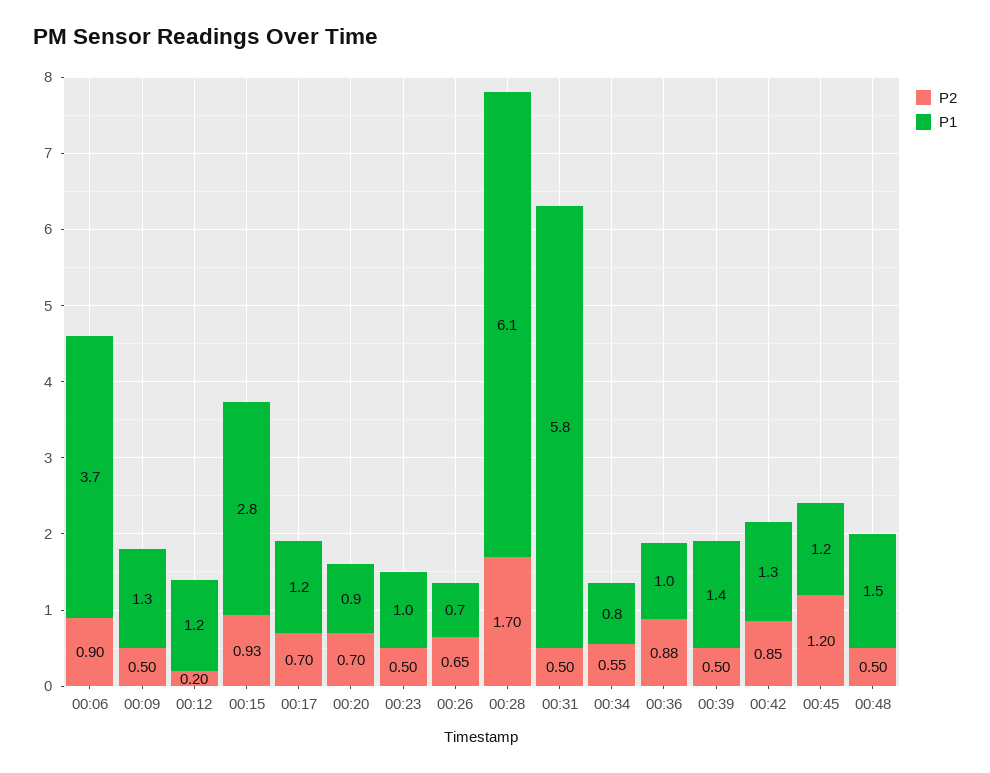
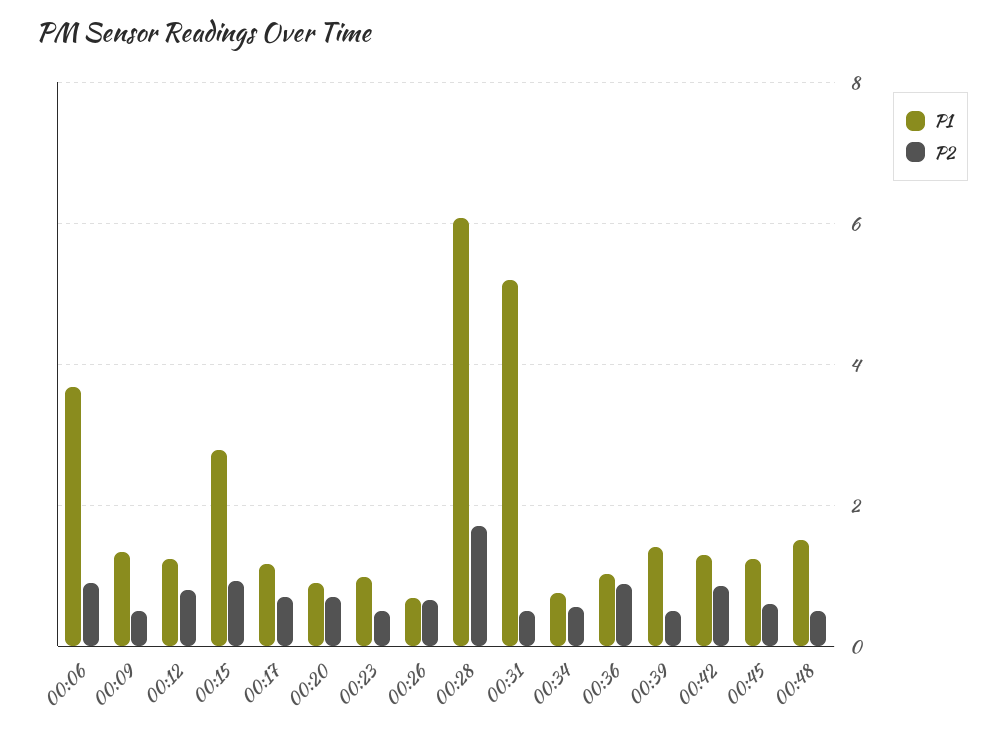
  {
    "P2": {
      "00:06": 0.9,
      "00:09": 0.5,
-     "00:12": 0.2,
+     "00:12": 0.8,
      "00:15": 0.93,
      "00:17": 0.7,
      "00:20": 0.7,
      "00:23": 0.5,
      "00:26": 0.65,
      "00:28": 1.7,
      "00:31": 0.5,
      "00:34": 0.55,
      "00:36": 0.88,
      "00:39": 0.5,
      "00:42": 0.85,
-     "00:45": 1.2,
+     "00:45": 0.6,
      "00:48": 0.5
    },
    "P1": {
      "00:06": 3.7,
      "00:09": 1.3,
      "00:12": 1.2,
      "00:15": 2.8,
      "00:17": 1.2,
      "00:20": 0.9,
      "00:23": 1,
      "00:26": 0.7,
      "00:28": 6.1,
-     "00:31": 5.8,
+     "00:31": 5.2,
      "00:34": 0.8,
      "00:36": 1,
      "00:39": 1.4,
      "00:42": 1.3,
      "00:45": 1.2,
      "00:48": 1.5
    }
  }

